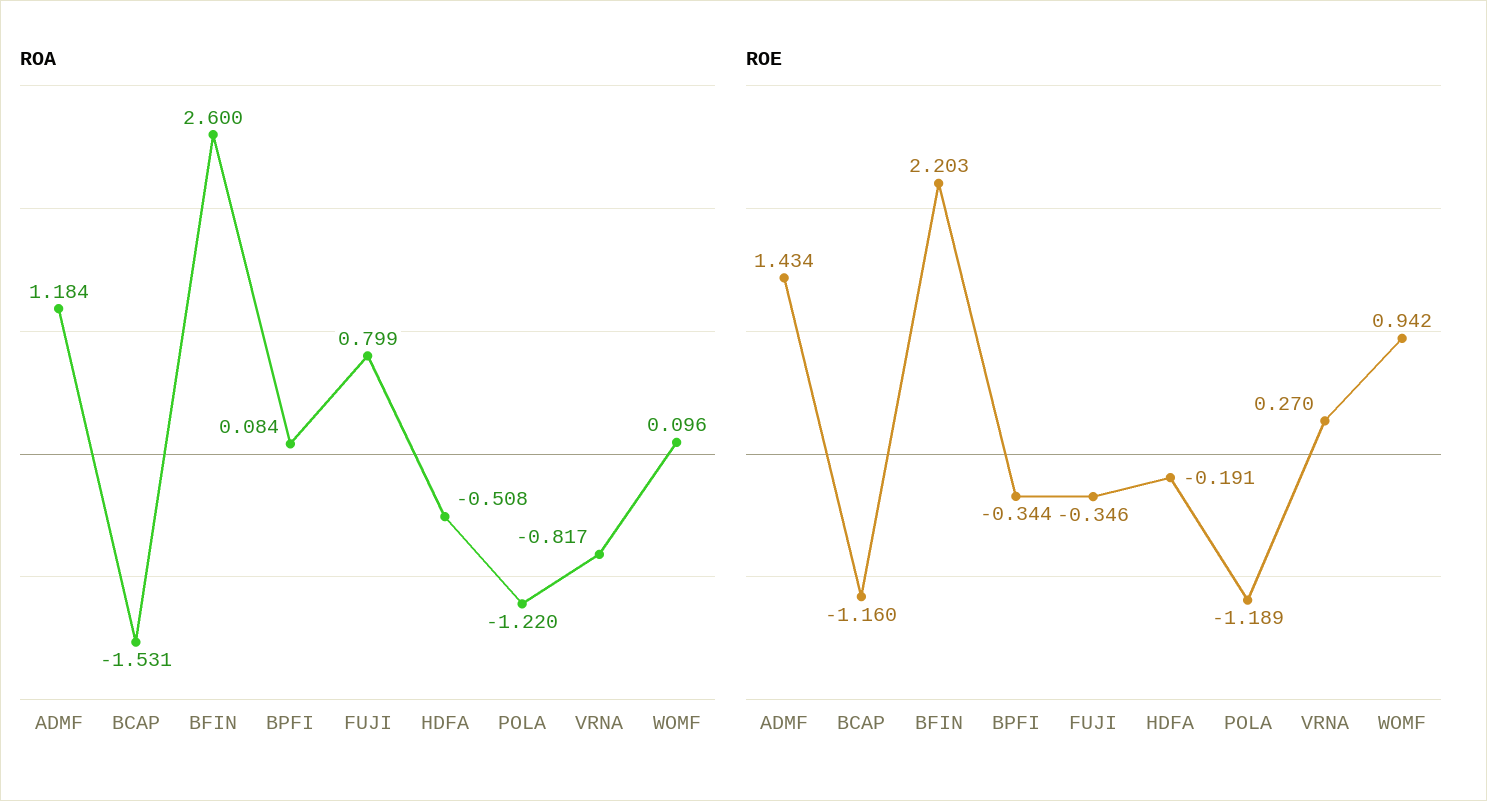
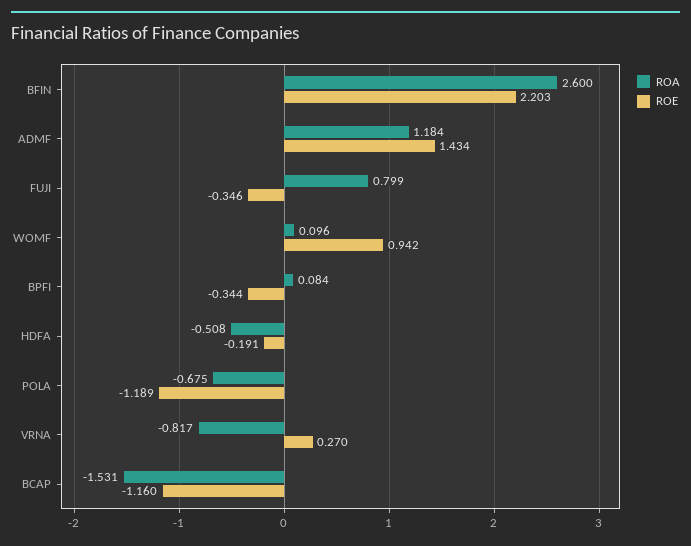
  {
    "ROA": {
      "ADMF": 1.184,
      "BCAP": -1.531,
      "BFIN": 2.6,
      "BPFI": 0.084,
      "FUJI": 0.799,
      "HDFA": -0.508,
-     "POLA": -1.22,
+     "POLA": -0.675,
      "VRNA": -0.817,
      "WOMF": 0.096
    },
    "ROE": {
      "ADMF": 1.434,
      "BCAP": -1.16,
      "BFIN": 2.203,
      "BPFI": -0.344,
      "FUJI": -0.346,
      "HDFA": -0.191,
      "POLA": -1.189,
      "VRNA": 0.27,
      "WOMF": 0.942
    }
  }

